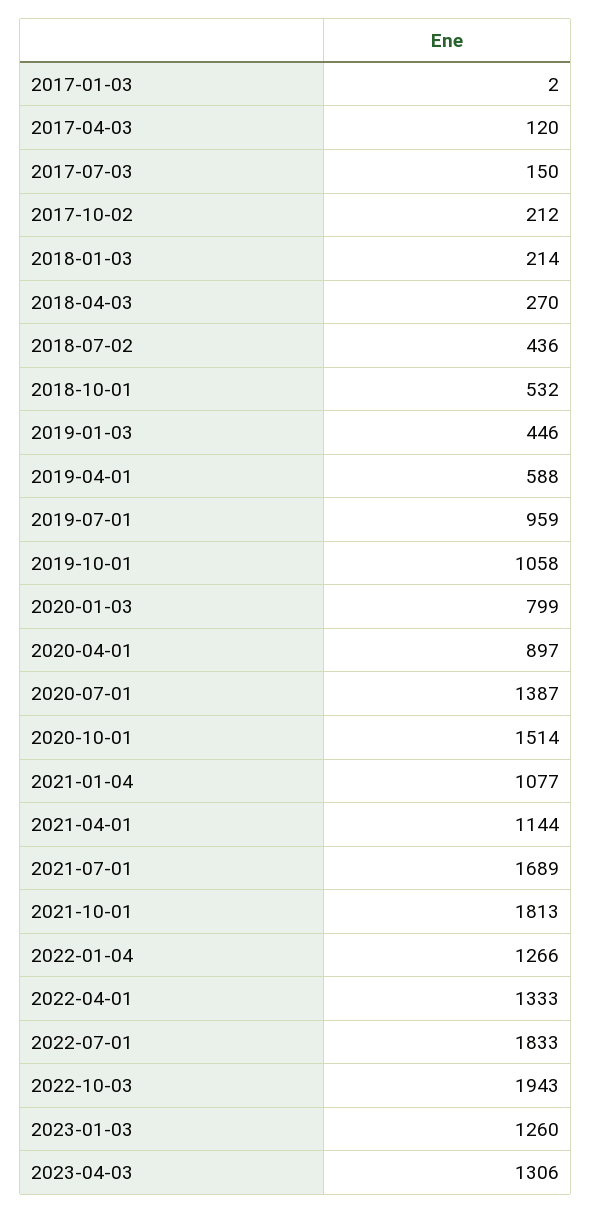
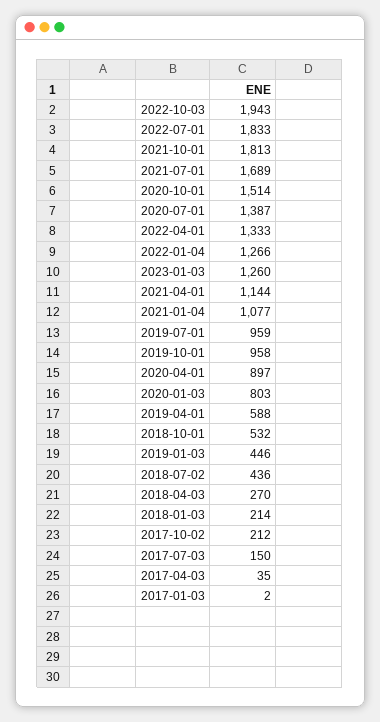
  {
    "2017-01-03": 2,
-   "2017-04-03": 120,
+   "2017-04-03": 35,
    "2017-07-03": 150,
    "2017-10-02": 212,
    "2018-01-03": 214,
    "2018-04-03": 270,
    "2018-07-02": 436,
    "2018-10-01": 532,
    "2019-01-03": 446,
    "2019-04-01": 588,
    "2019-07-01": 959,
-   "2019-10-01": 1058,
+   "2019-10-01": 958,
-   "2020-01-03": 799,
+   "2020-01-03": 803,
    "2020-04-01": 897,
    "2020-07-01": 1387,
    "2020-10-01": 1514,
    "2021-01-04": 1077,
    "2021-04-01": 1144,
    "2021-07-01": 1689,
    "2021-10-01": 1813,
    "2022-01-04": 1266,
    "2022-04-01": 1333,
    "2022-07-01": 1833,
    "2022-10-03": 1943,
-   "2023-01-03": 1260,
+   "2023-01-03": 1260
-   "2023-04-03": 1306
  }

